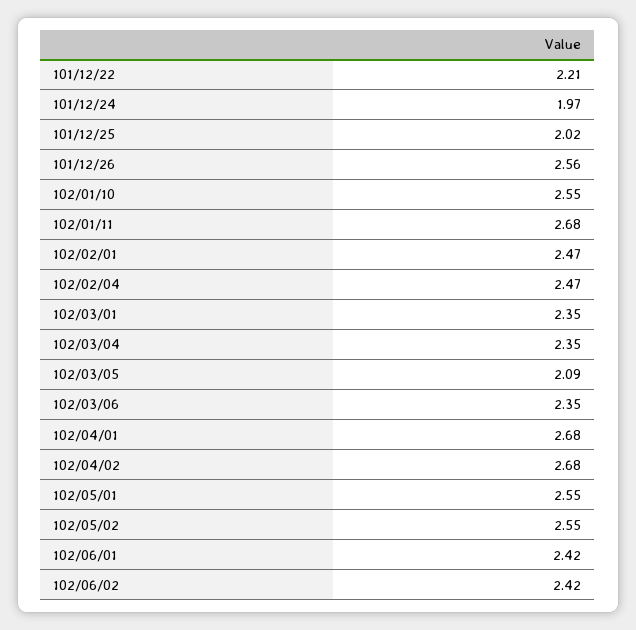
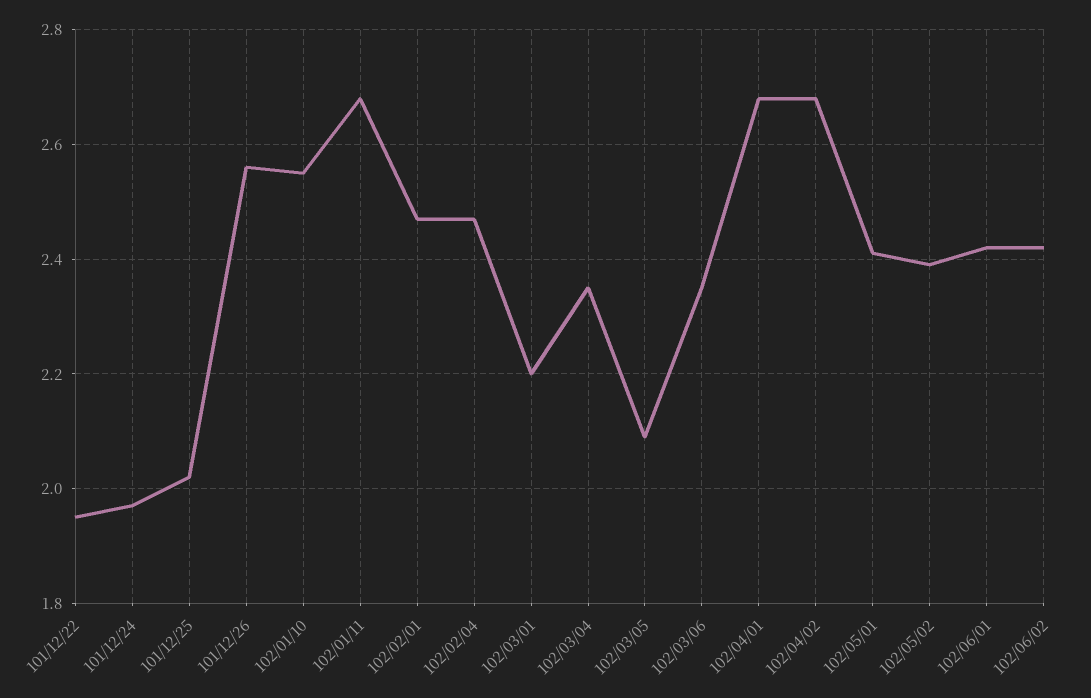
  {
-   "101/12/22": 2.21,
+   "101/12/22": 1.95,
    "101/12/24": 1.97,
    "101/12/25": 2.02,
    "101/12/26": 2.56,
    "102/01/10": 2.55,
    "102/01/11": 2.68,
    "102/02/01": 2.47,
    "102/02/04": 2.47,
-   "102/03/01": 2.35,
+   "102/03/01": 2.2,
    "102/03/04": 2.35,
    "102/03/05": 2.09,
    "102/03/06": 2.35,
    "102/04/01": 2.68,
    "102/04/02": 2.68,
-   "102/05/01": 2.55,
+   "102/05/01": 2.4,
-   "102/05/02": 2.55,
+   "102/05/02": 2.4,
    "102/06/01": 2.42,
    "102/06/02": 2.42
  }

